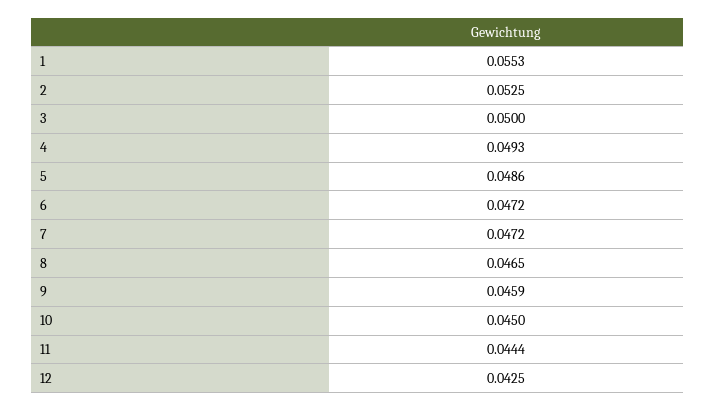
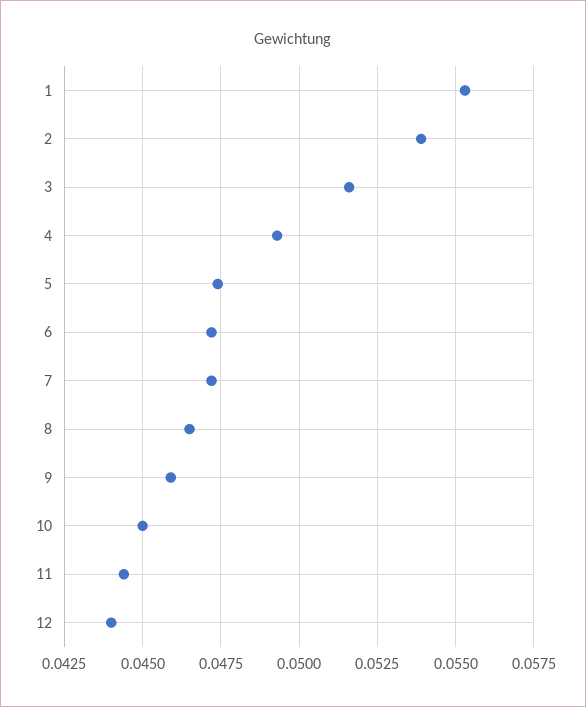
  {
    "1": 0.0553,
-   "2": 0.0525,
+   "2": 0.054,
-   "3": 0.05,
+   "3": 0.0515,
    "4": 0.0493,
-   "5": 0.0486,
+   "5": 0.0475,
    "6": 0.0472,
    "7": 0.0472,
    "8": 0.0465,
    "9": 0.0459,
    "10": 0.045,
    "11": 0.0444,
-   "12": 0.0425
+   "12": 0.044
  }

